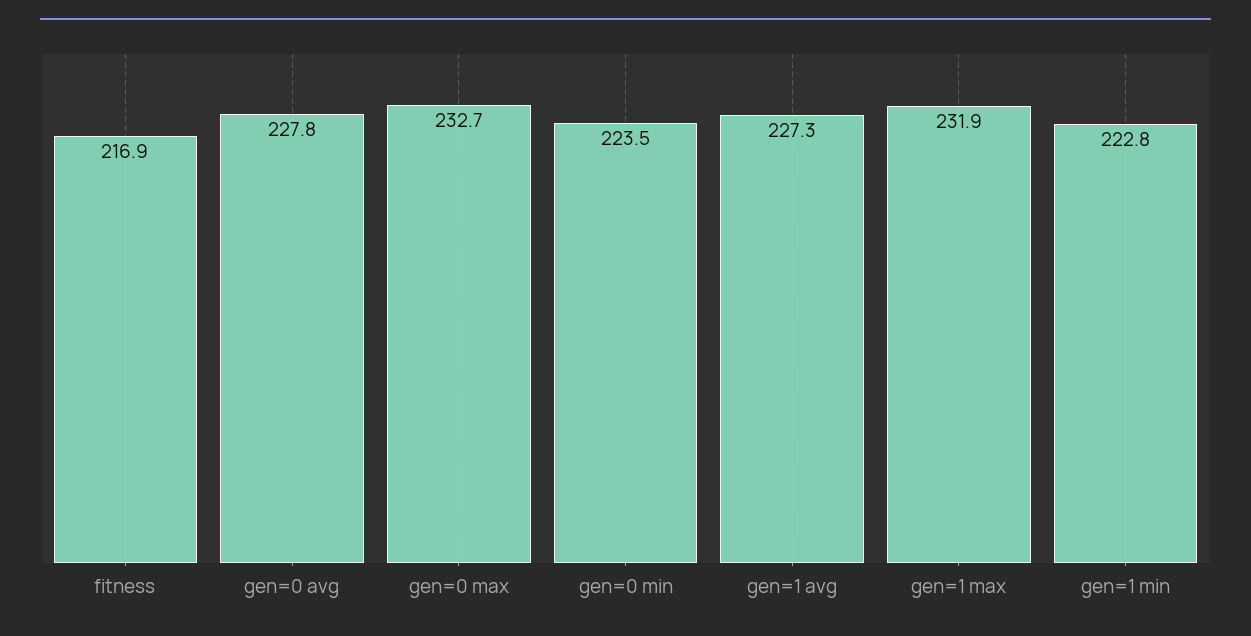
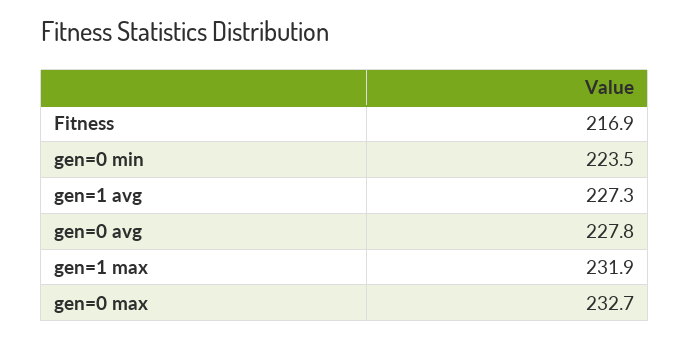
  {
    "fitness": 216.9,
    "gen=0 avg": 227.8,
    "gen=0 max": 232.7,
    "gen=0 min": 223.5,
    "gen=1 avg": 227.3,
-   "gen=1 max": 231.9,
+   "gen=1 max": 231.9
-   "gen=1 min": 222.8
  }

